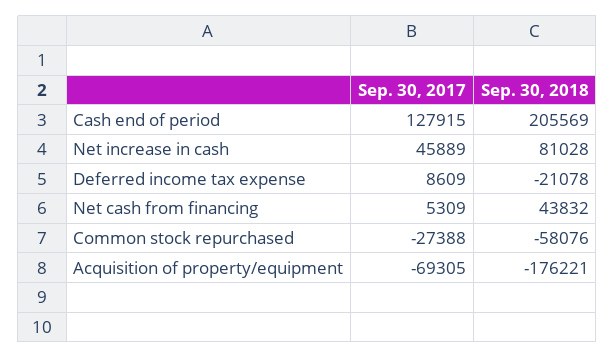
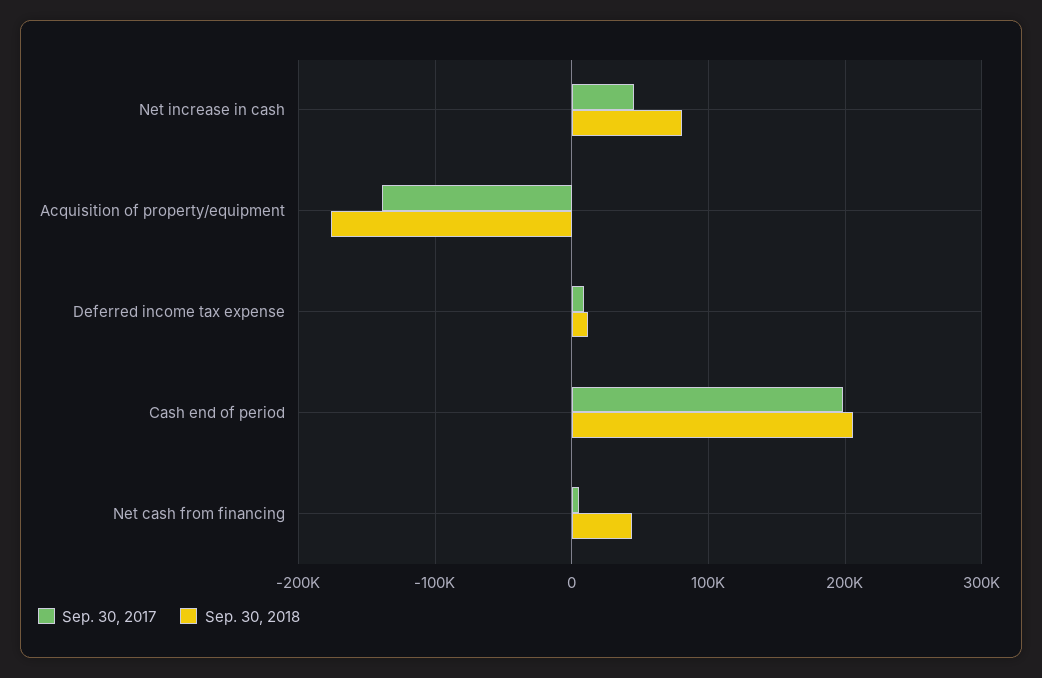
  {
    "Sep. 30, 2017": {
-     "Cash end of period": 127915,
+     "Cash end of period": 200000,
      "Net increase in cash": 45889,
      "Deferred income tax expense": 8609,
      "Net cash from financing": 5309,
-     "Common stock repurchased": -27388,
-     "Acquisition of property/equipment": -69305
+     "Acquisition of property/equipment": -140000
    },
    "Sep. 30, 2018": {
      "Cash end of period": 205569,
      "Net increase in cash": 81028,
-     "Deferred income tax expense": -21078,
+     "Deferred income tax expense": 10000,
      "Net cash from financing": 43832,
-     "Common stock repurchased": -58076,
      "Acquisition of property/equipment": -176221
    }
  }

